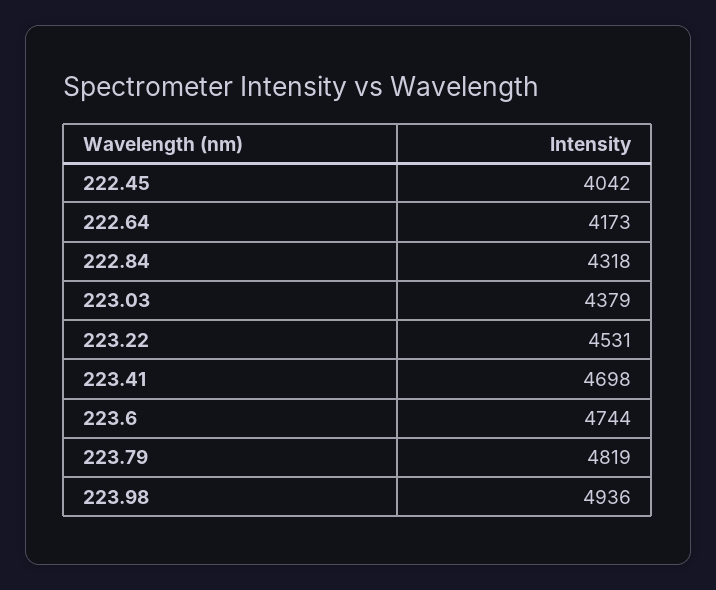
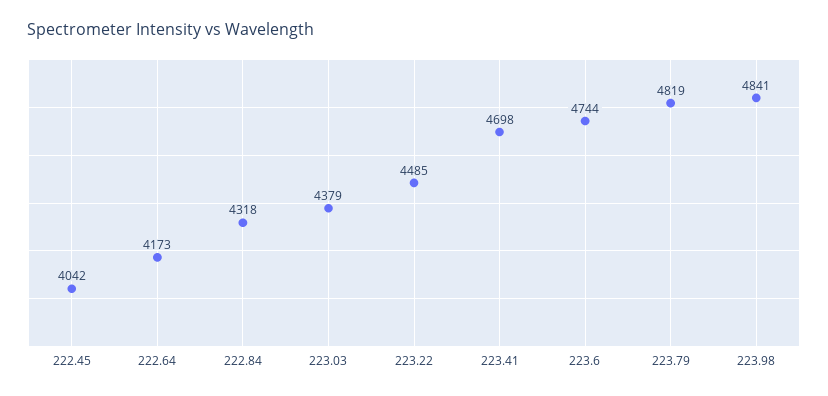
  {
    "222.45": 4042,
    "222.64": 4173,
    "222.84": 4318,
    "223.03": 4379,
-   "223.22": 4531,
+   "223.22": 4485,
    "223.41": 4698,
    "223.6": 4744,
    "223.79": 4819,
-   "223.98": 4936
+   "223.98": 4841
  }

